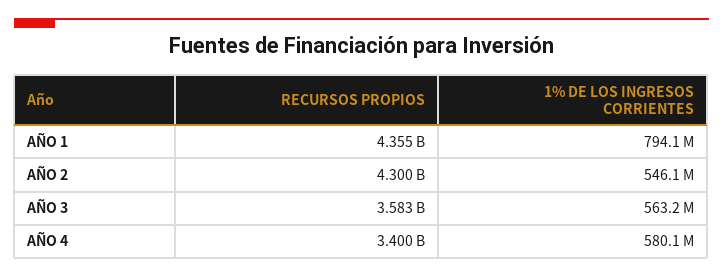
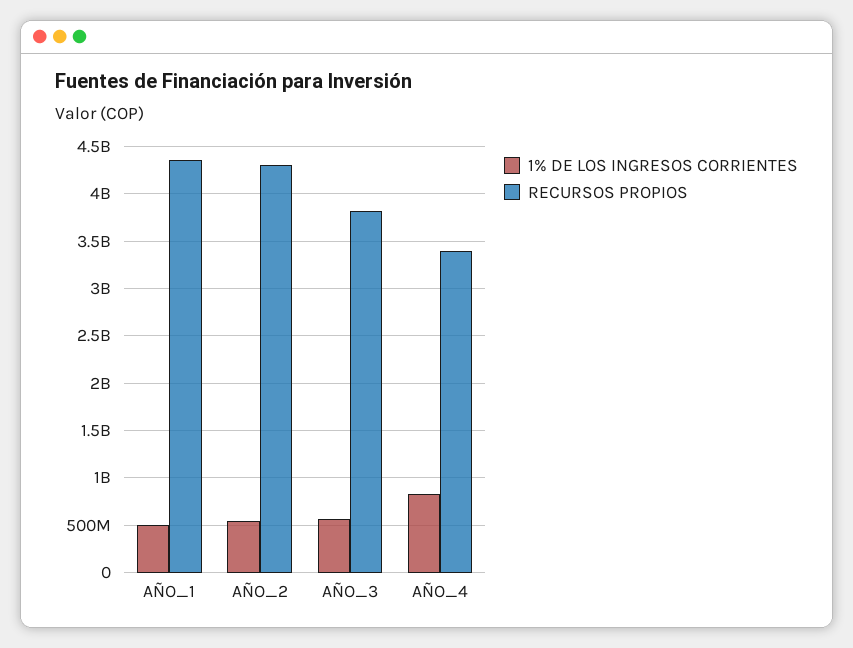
  {
    "RECURSOS PROPIOS": {
      "AÑO 1": 4355000000,
      "AÑO 2": 4300000000,
-     "AÑO 3": 3583000000,
+     "AÑO 3": 3800000000,
      "AÑO 4": 3400000000
    },
    "1% DE LOS INGRESOS CORRIENTES": {
-     "AÑO 1": 794100000,
+     "AÑO 1": 500000000,
      "AÑO 2": 546100000,
      "AÑO 3": 563200000,
-     "AÑO 4": 580100000
+     "AÑO 4": 800000000
    }
  }

